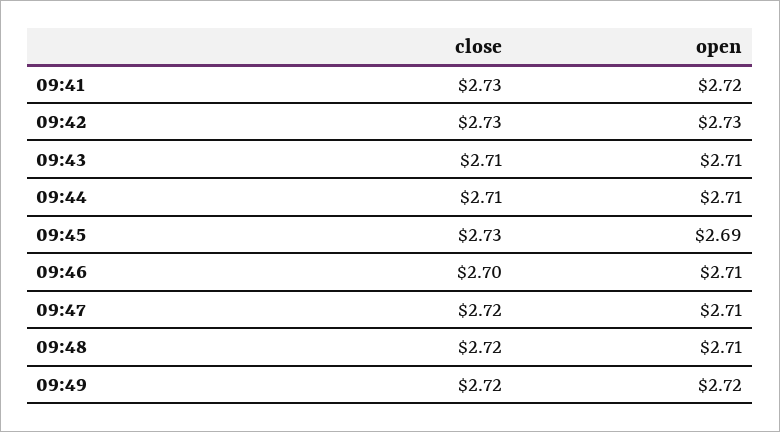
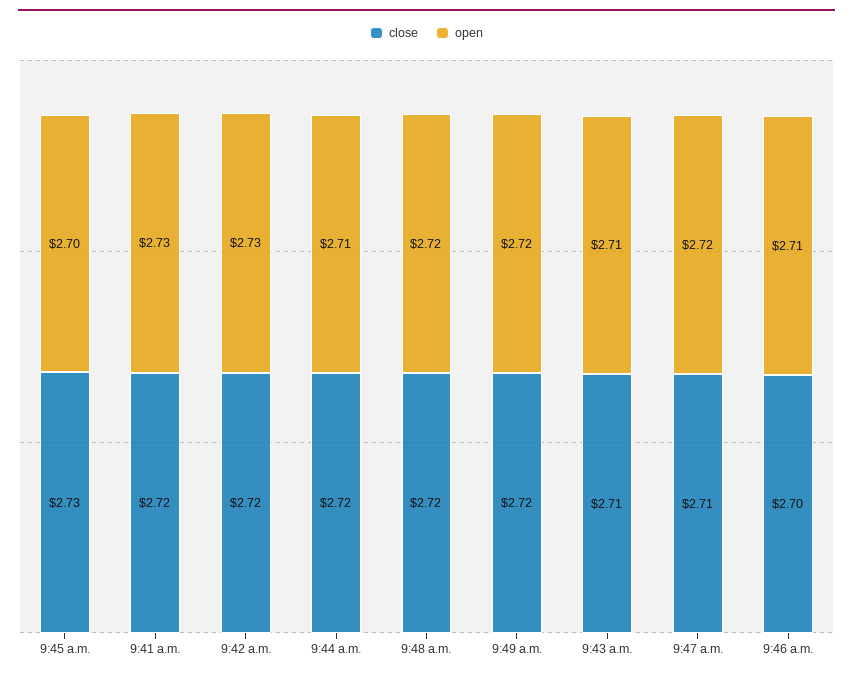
  {
    "close": {
-     "09:41": 2.73,
+     "09:41": 2.72,
-     "09:42": 2.73,
+     "09:42": 2.72,
      "09:43": 2.71,
-     "09:44": 2.71,
+     "09:44": 2.72,
      "09:45": 2.73,
      "09:46": 2.7,
-     "09:47": 2.72,
+     "09:47": 2.71,
      "09:48": 2.72,
      "09:49": 2.72
    },
    "open": {
-     "09:41": 2.72,
+     "09:41": 2.73,
      "09:42": 2.73,
      "09:43": 2.71,
      "09:44": 2.71,
-     "09:45": 2.69,
+     "09:45": 2.7,
      "09:46": 2.71,
-     "09:47": 2.71,
+     "09:47": 2.72,
-     "09:48": 2.71,
+     "09:48": 2.72,
      "09:49": 2.72
    }
  }

